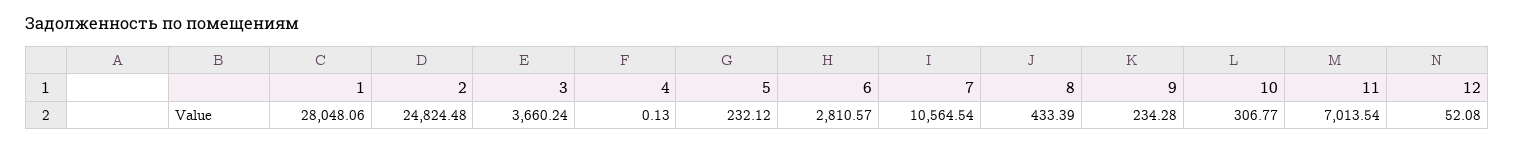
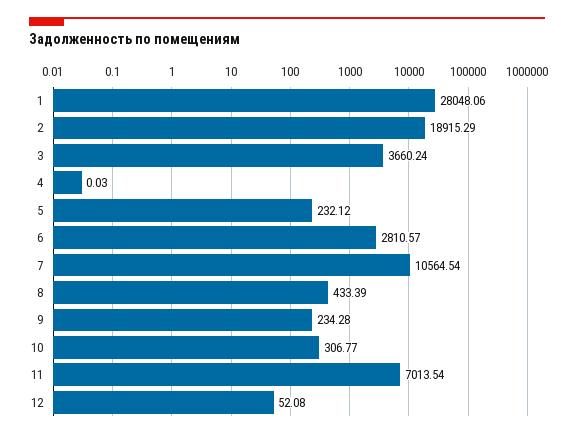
  {
    "1": 28048.06,
-   "2": 24824.48,
+   "2": 18915.29,
    "3": 3660.24,
-   "4": 0.13,
+   "4": 0.03,
    "5": 232.12,
    "6": 2810.57,
    "7": 10564.54,
    "8": 433.39,
    "9": 234.28,
    "10": 306.77,
    "11": 7013.54,
    "12": 52.08
  }

